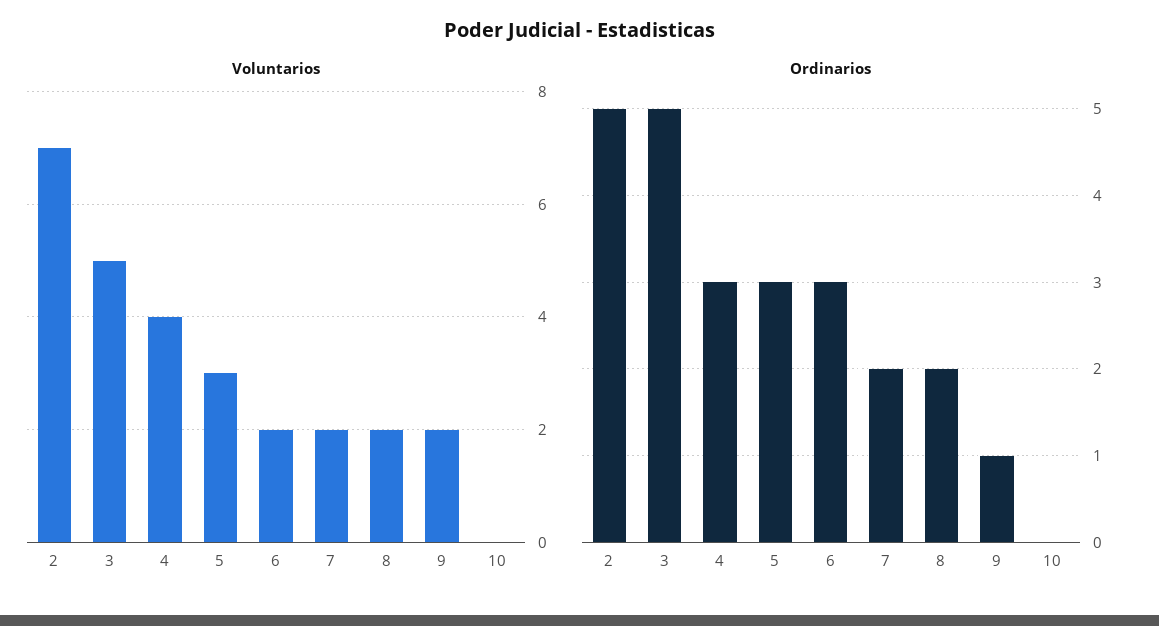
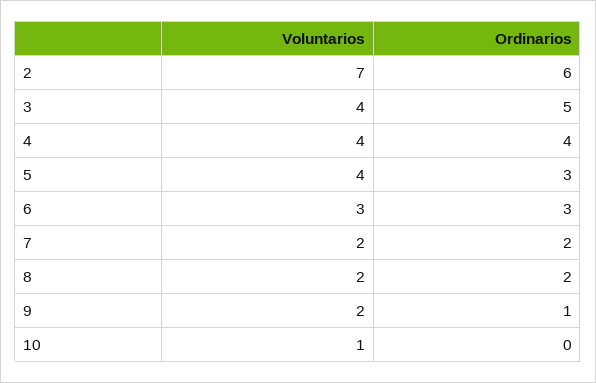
  {
    "Voluntarios": {
      "2": 7,
-     "3": 5,
+     "3": 4,
      "4": 4,
-     "5": 3,
+     "5": 4,
-     "6": 2,
+     "6": 3,
      "7": 2,
      "8": 2,
      "9": 2,
-     "10": 0
+     "10": 1
    },
    "Ordinarios": {
-     "2": 5,
+     "2": 6,
      "3": 5,
-     "4": 3,
+     "4": 4,
      "5": 3,
      "6": 3,
      "7": 2,
      "8": 2,
      "9": 1,
      "10": 0
    }
  }

